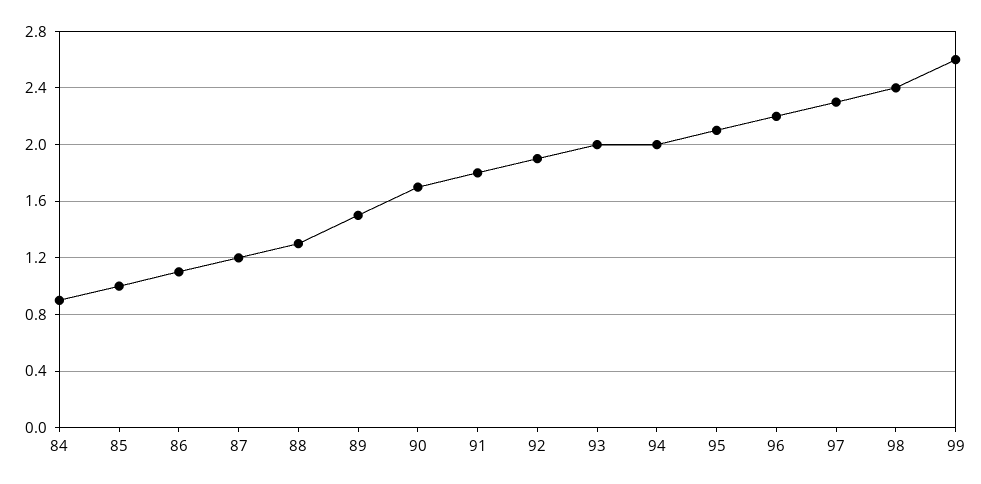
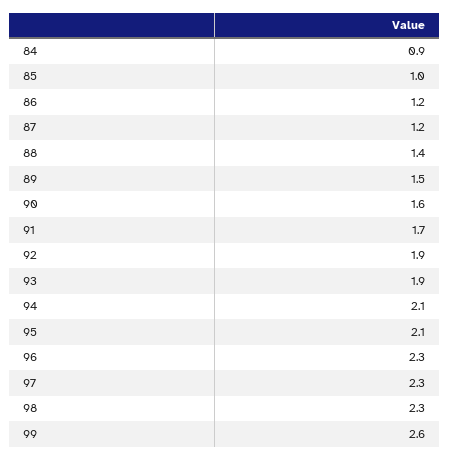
  {
    "84": 0.9,
    "85": 1,
-   "86": 1.1,
+   "86": 1.2,
    "87": 1.2,
-   "88": 1.3,
+   "88": 1.4,
    "89": 1.5,
-   "90": 1.7,
+   "90": 1.6,
-   "91": 1.8,
+   "91": 1.7,
    "92": 1.9,
-   "93": 2,
+   "93": 1.9,
-   "94": 2,
+   "94": 2.1,
    "95": 2.1,
-   "96": 2.2,
+   "96": 2.3,
    "97": 2.3,
-   "98": 2.4,
+   "98": 2.3,
    "99": 2.6
  }

